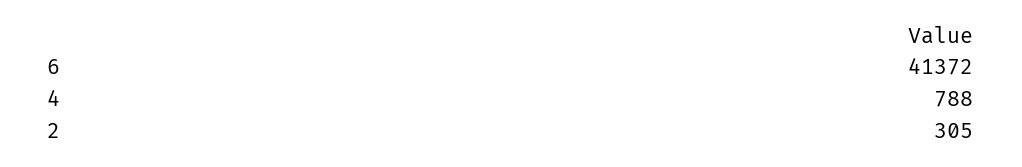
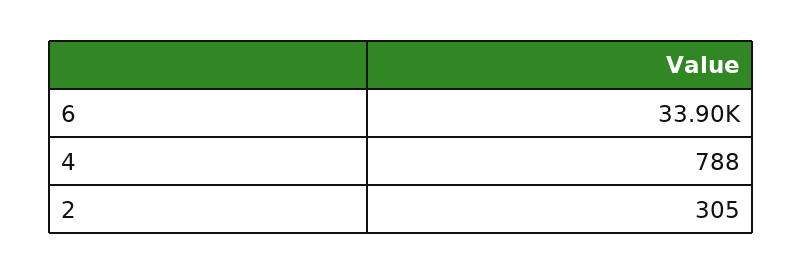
  {
-   "6": 41372,
+   "6": 33900,
    "4": 788,
    "2": 305
  }

